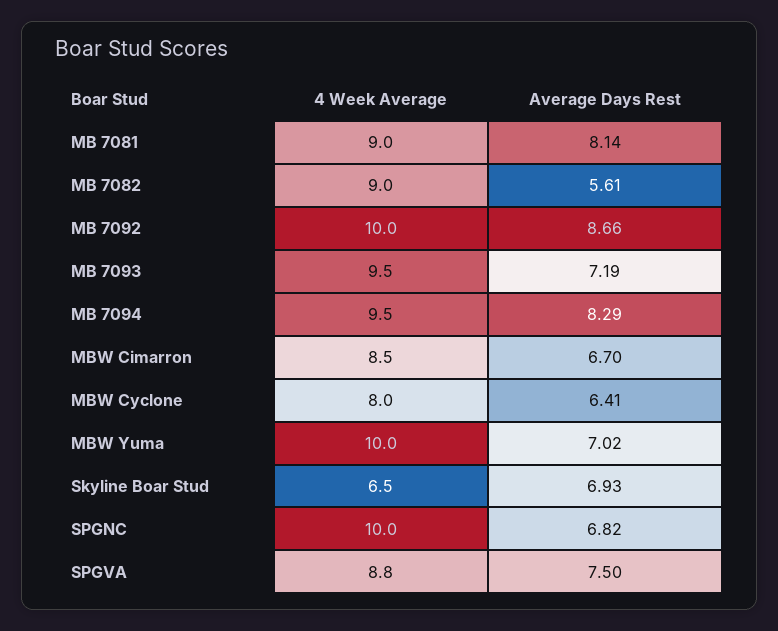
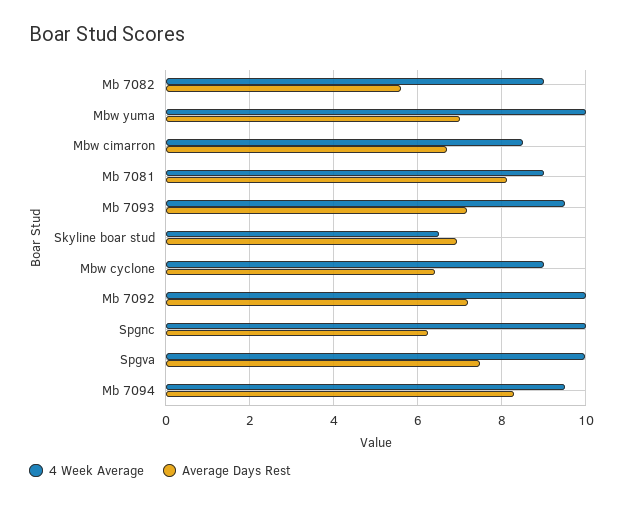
  {
    "4 Week Average": {
      "MB 7081": 9,
      "MB 7082": 9,
      "MB 7092": 10,
      "MB 7093": 9.5,
      "MB 7094": 9.5,
      "MBW Cimarron": 8.5,
-     "MBW Cyclone": 8,
+     "MBW Cyclone": 9,
      "MBW Yuma": 10,
      "Skyline Boar Stud": 6.5,
      "SPGNC": 10,
-     "SPGVA": 8.8
+     "SPGVA": 10
    },
    "Average Days Rest": {
      "MB 7081": 8.14,
      "MB 7082": 5.61,
-     "MB 7092": 8.66,
+     "MB 7092": 7.2,
      "MB 7093": 7.19,
      "MB 7094": 8.29,
      "MBW Cimarron": 6.7,
      "MBW Cyclone": 6.41,
      "MBW Yuma": 7.02,
      "Skyline Boar Stud": 6.93,
-     "SPGNC": 6.82,
+     "SPGNC": 6.2,
      "SPGVA": 7.5
    }
  }

